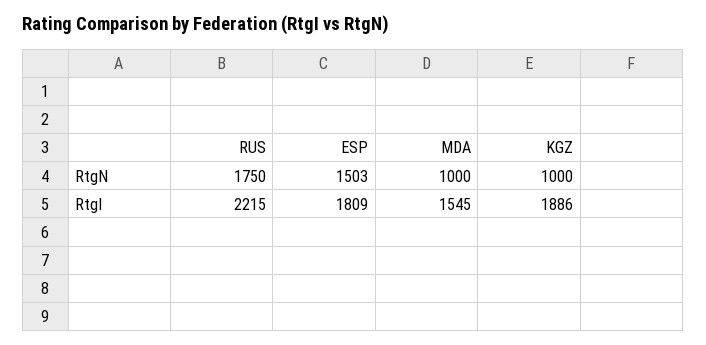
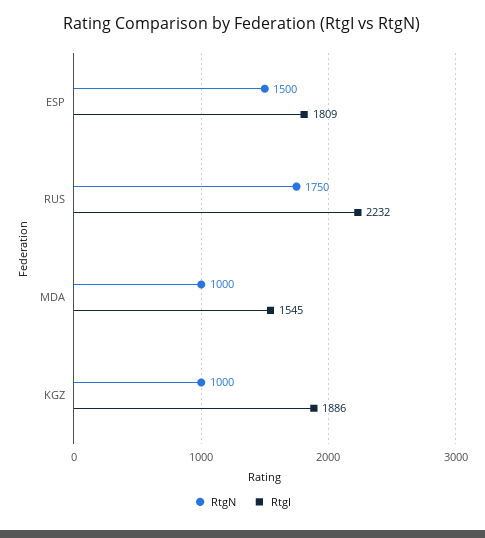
  {
    "RtgN": {
      "RUS": 1750,
-     "ESP": 1503,
+     "ESP": 1500,
      "MDA": 1000,
      "KGZ": 1000
    },
    "RtgI": {
-     "RUS": 2215,
+     "RUS": 2232,
      "ESP": 1809,
      "MDA": 1545,
      "KGZ": 1886
    }
  }

